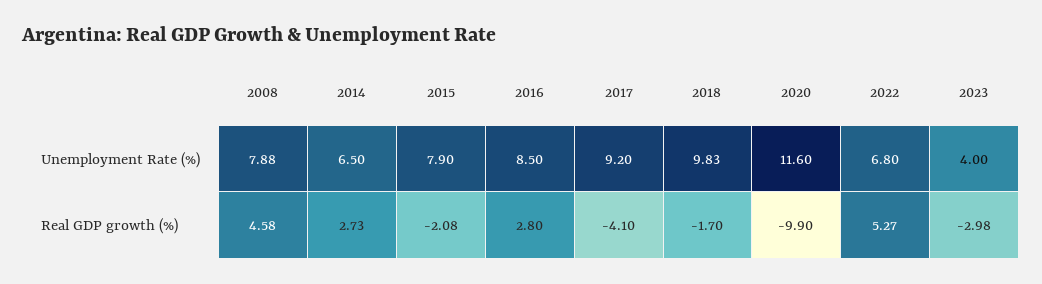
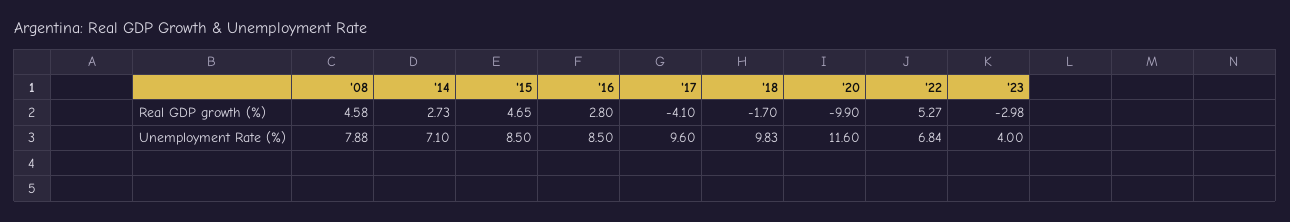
  {
    "2008": {
      "Unemployment Rate (%)": 7.88,
      "Real GDP growth (%)": 4.58
    },
    "2014": {
-     "Unemployment Rate (%)": 6.5,
+     "Unemployment Rate (%)": 7.1,
      "Real GDP growth (%)": 2.73
    },
    "2015": {
-     "Unemployment Rate (%)": 7.9,
+     "Unemployment Rate (%)": 8.5,
-     "Real GDP growth (%)": -2.08
+     "Real GDP growth (%)": 4.65
    },
    "2016": {
      "Unemployment Rate (%)": 8.5,
      "Real GDP growth (%)": 2.8
    },
    "2017": {
-     "Unemployment Rate (%)": 9.2,
+     "Unemployment Rate (%)": 9.6,
      "Real GDP growth (%)": -4.1
    },
    "2018": {
      "Unemployment Rate (%)": 9.83,
      "Real GDP growth (%)": -1.7
    },
    "2020": {
      "Unemployment Rate (%)": 11.6,
      "Real GDP growth (%)": -9.9
    },
    "2022": {
-     "Unemployment Rate (%)": 6.8,
+     "Unemployment Rate (%)": 6.84,
      "Real GDP growth (%)": 5.27
    },
    "2023": {
      "Unemployment Rate (%)": 4,
      "Real GDP growth (%)": -2.98
    }
  }

